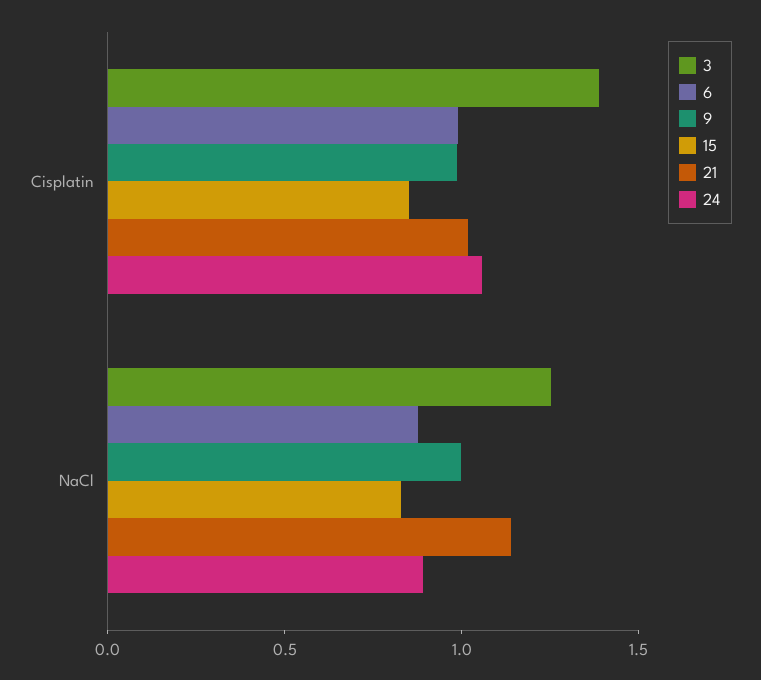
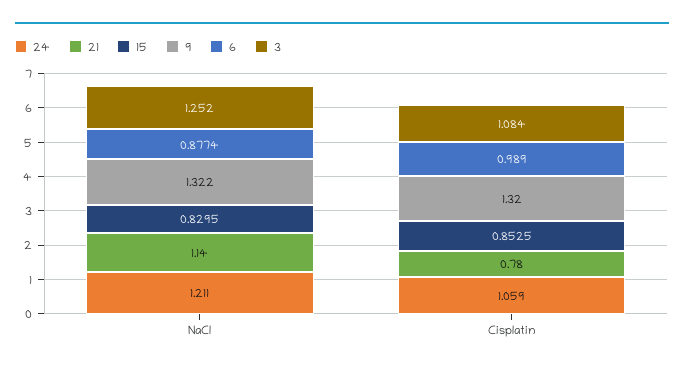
  {
    "3": {
-     "Cisplatin": 1.4,
+     "Cisplatin": 1.084,
      "NaCl": 1.252
    },
    "6": {
      "Cisplatin": 0.989,
      "NaCl": 0.8774
    },
    "9": {
-     "Cisplatin": 1,
+     "Cisplatin": 1.32,
-     "NaCl": 1
+     "NaCl": 1.322
    },
    "15": {
      "Cisplatin": 0.8525,
      "NaCl": 0.8295
    },
    "21": {
-     "Cisplatin": 1,
+     "Cisplatin": 0.78,
      "NaCl": 1.14
    },
    "24": {
      "Cisplatin": 1.059,
-     "NaCl": 0.9
+     "NaCl": 1.211
    }
  }

